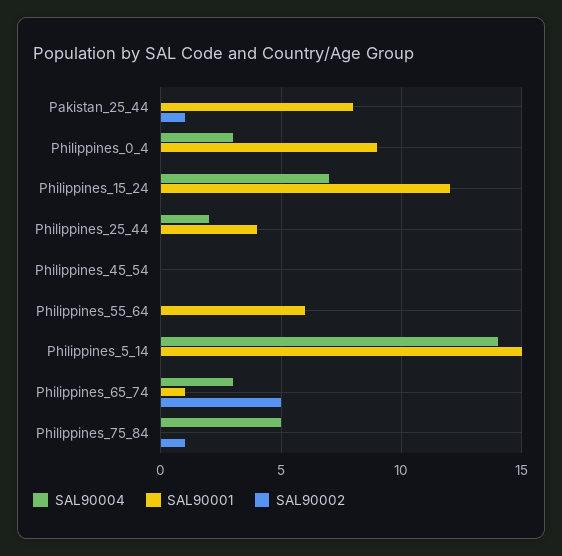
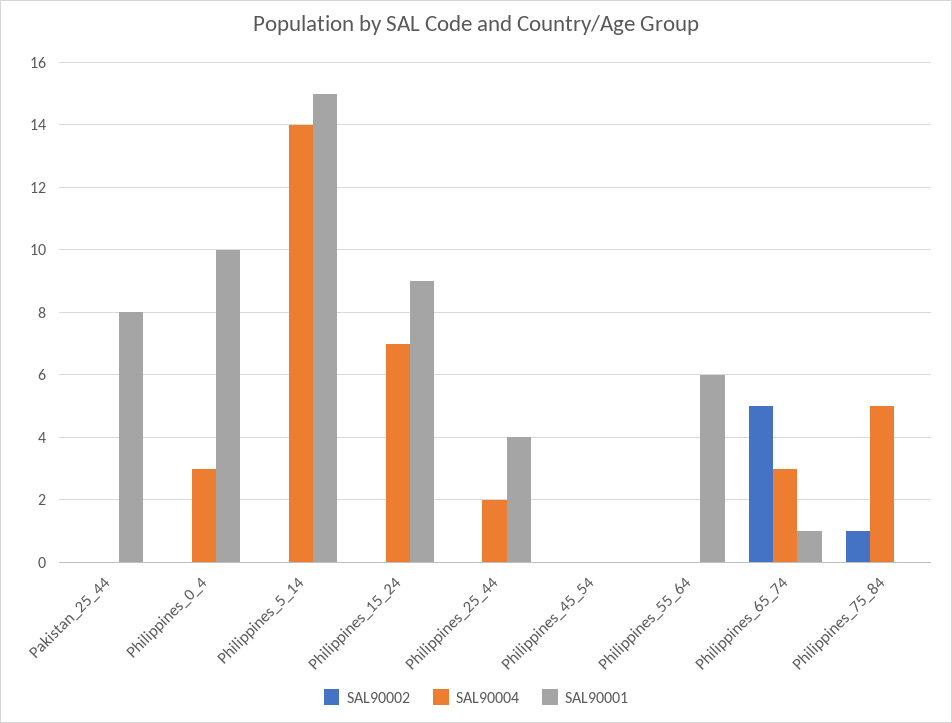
  {
    "SAL90004": {
      "Pakistan_25_44": 0,
      "Philippines_0_4": 3,
      "Philippines_15_24": 7,
      "Philippines_25_44": 2,
      "Philippines_45_54": 0,
      "Philippines_55_64": 0,
      "Philippines_5_14": 14,
      "Philippines_65_74": 3,
      "Philippines_75_84": 5
    },
    "SAL90001": {
      "Pakistan_25_44": 8,
-     "Philippines_0_4": 9,
+     "Philippines_0_4": 10,
-     "Philippines_15_24": 12,
+     "Philippines_15_24": 9,
      "Philippines_25_44": 4,
      "Philippines_45_54": 0,
      "Philippines_55_64": 6,
      "Philippines_5_14": 15,
      "Philippines_65_74": 1,
      "Philippines_75_84": 0
    },
    "SAL90002": {
-     "Pakistan_25_44": 1,
+     "Pakistan_25_44": 0,
      "Philippines_0_4": 0,
      "Philippines_15_24": 0,
      "Philippines_25_44": 0,
      "Philippines_45_54": 0,
      "Philippines_55_64": 0,
      "Philippines_5_14": 0,
      "Philippines_65_74": 5,
      "Philippines_75_84": 1
    }
  }

